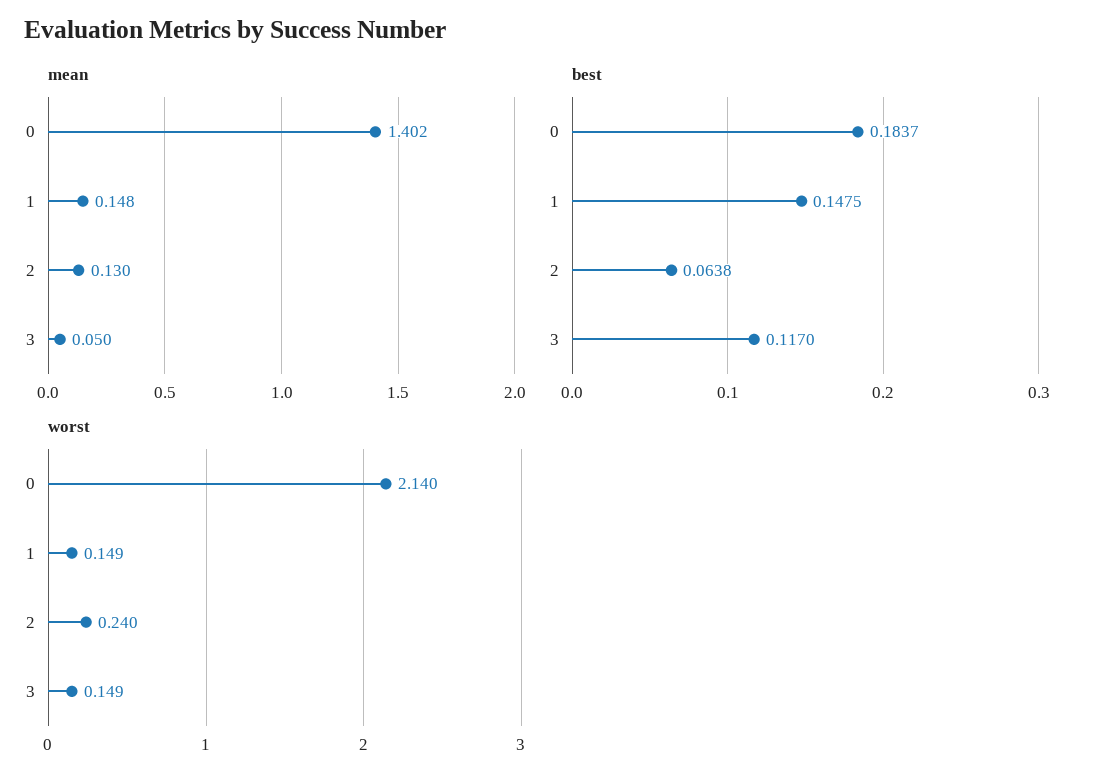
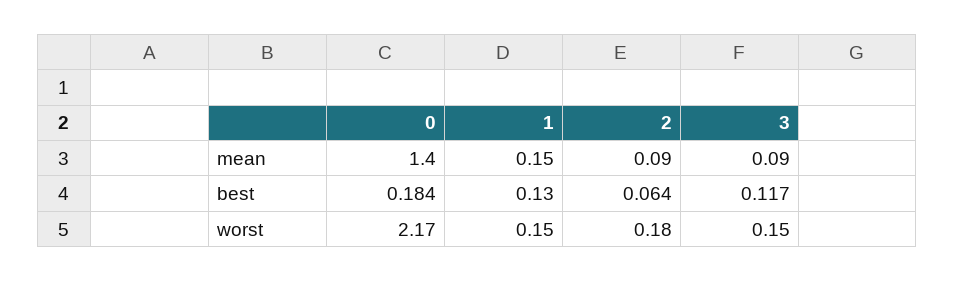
  {
    "mean": {
      "0": 1.402,
      "1": 0.148,
-     "2": 0.13,
+     "2": 0.09,
-     "3": 0.05
+     "3": 0.09
    },
    "best": {
      "0": 0.1837,
-     "1": 0.1475,
+     "1": 0.13,
      "2": 0.0638,
      "3": 0.117
    },
    "worst": {
-     "0": 2.14,
+     "0": 2.17,
      "1": 0.149,
-     "2": 0.24,
+     "2": 0.18,
      "3": 0.149
    }
  }

